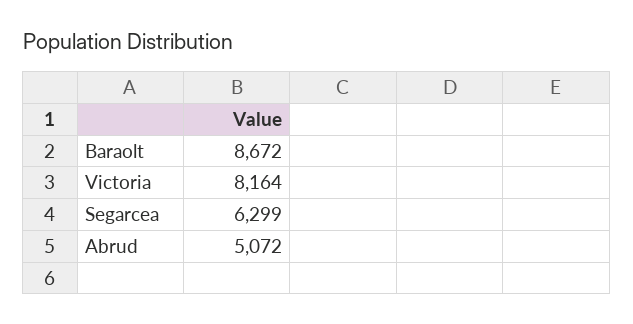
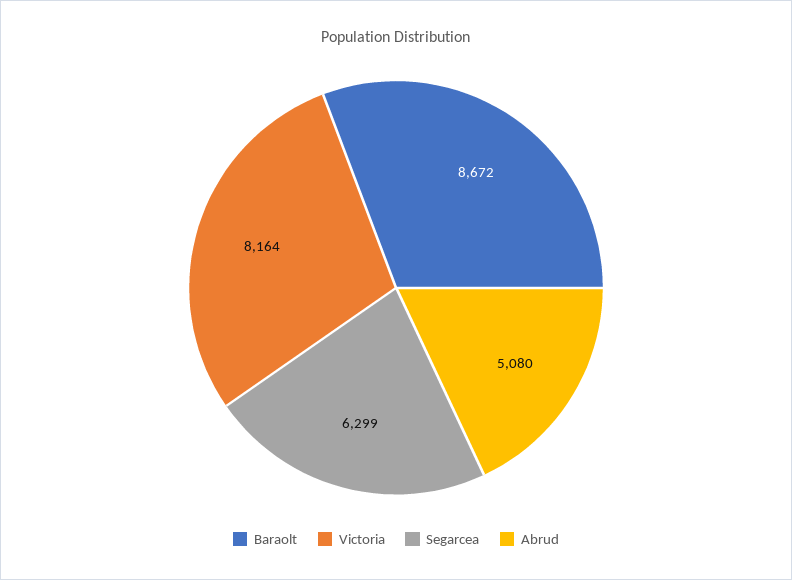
  {
    "Baraolt": 8672,
    "Victoria": 8164,
    "Segarcea": 6299,
-   "Abrud": 5072
+   "Abrud": 5080
  }

